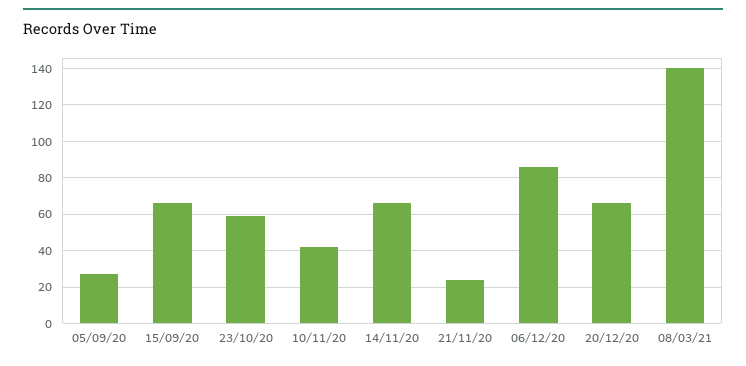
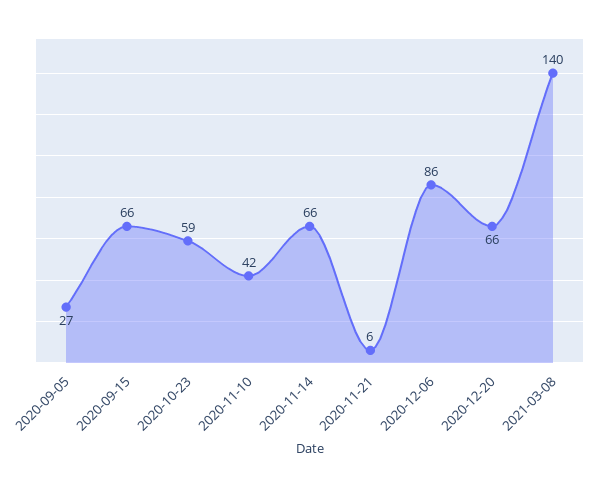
  {
    "05/09/20": 27,
    "15/09/20": 66,
    "23/10/20": 59,
    "10/11/20": 42,
    "14/11/20": 66,
-   "21/11/20": 25,
+   "21/11/20": 6,
    "06/12/20": 86,
    "20/12/20": 66,
    "08/03/21": 140
  }

